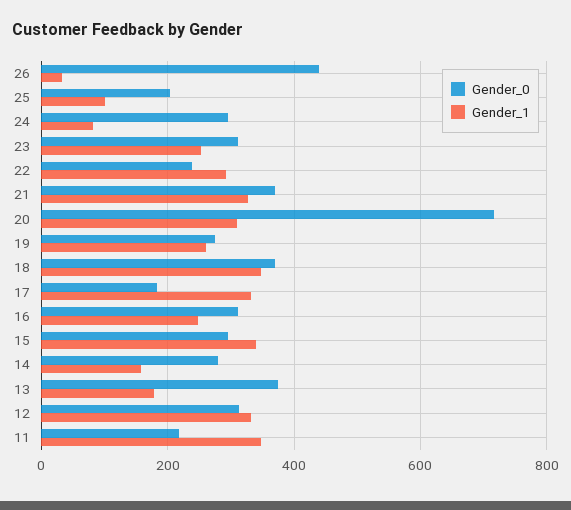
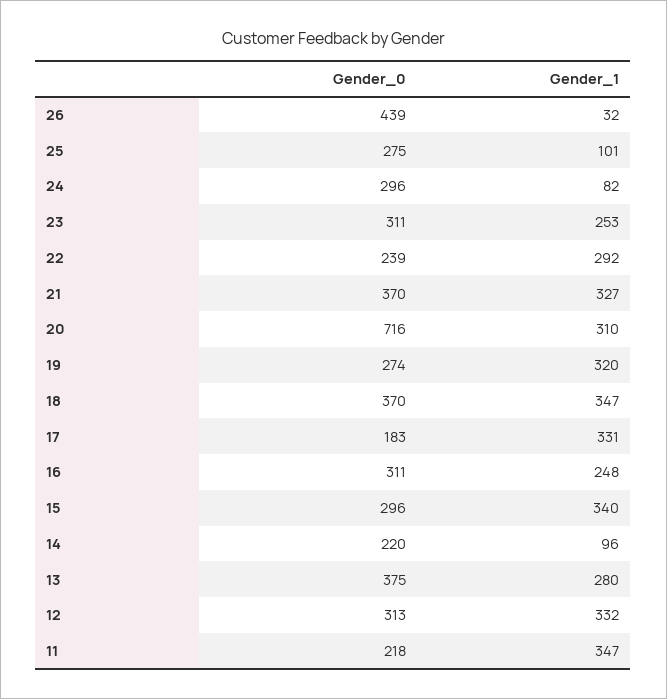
  {
    "Gender_0": {
      "26": 439,
-     "25": 200,
+     "25": 275,
      "24": 296,
      "23": 311,
      "22": 239,
      "21": 370,
      "20": 716,
      "19": 274,
      "18": 370,
      "17": 183,
      "16": 311,
      "15": 296,
-     "14": 280,
+     "14": 220,
      "13": 375,
      "12": 313,
      "11": 218
    },
    "Gender_1": {
      "26": 32,
      "25": 101,
      "24": 82,
      "23": 253,
      "22": 292,
      "21": 327,
      "20": 310,
-     "19": 260,
+     "19": 320,
      "18": 347,
      "17": 331,
      "16": 248,
      "15": 340,
-     "14": 160,
+     "14": 96,
-     "13": 180,
+     "13": 280,
      "12": 332,
      "11": 347
    }
  }

